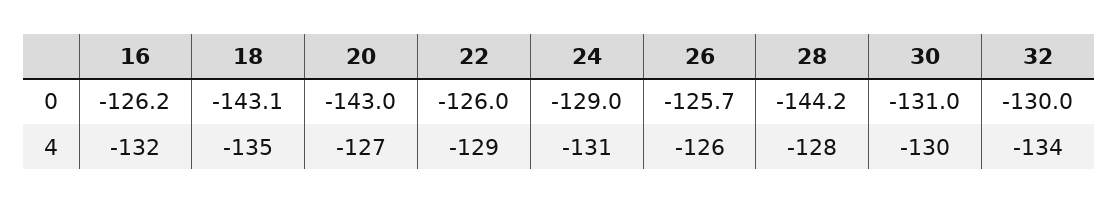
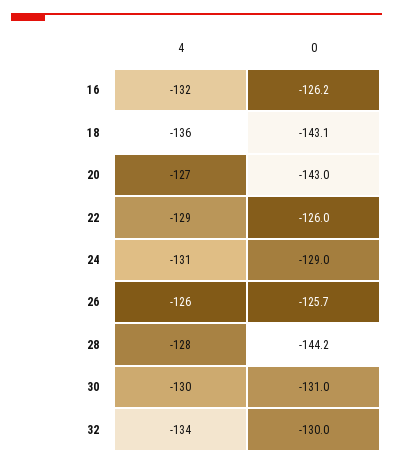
  {
    "16": {
      "0": -126.2,
      "4": -132
    },
    "18": {
      "0": -143.1,
-     "4": -135
+     "4": -136
    },
    "20": {
      "0": -143,
      "4": -127
    },
    "22": {
      "0": -126,
      "4": -129
    },
    "24": {
      "0": -129,
      "4": -131
    },
    "26": {
      "0": -125.7,
      "4": -126
    },
    "28": {
      "0": -144.2,
      "4": -128
    },
    "30": {
      "0": -131,
      "4": -130
    },
    "32": {
      "0": -130,
      "4": -134
    }
  }

